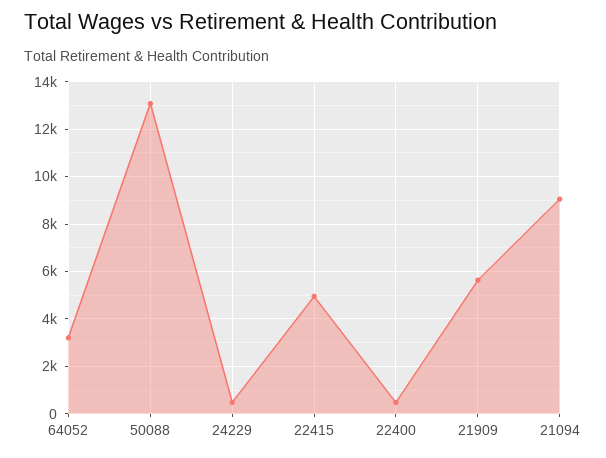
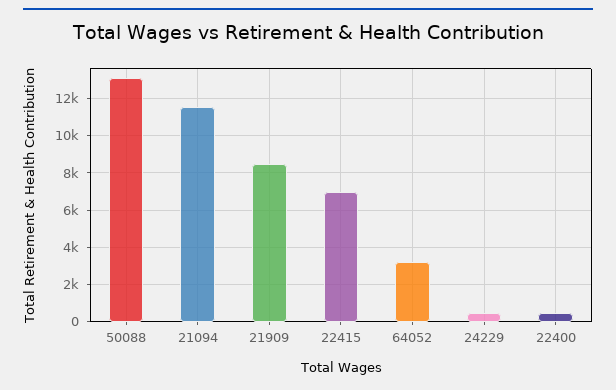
  {
    "64052": 3000,
    "50088": 13000,
    "24229": 500,
-   "22415": 5000,
+   "22415": 7000,
    "22400": 500,
-   "21909": 5500,
+   "21909": 8500,
-   "21094": 9000
+   "21094": 11500
  }

